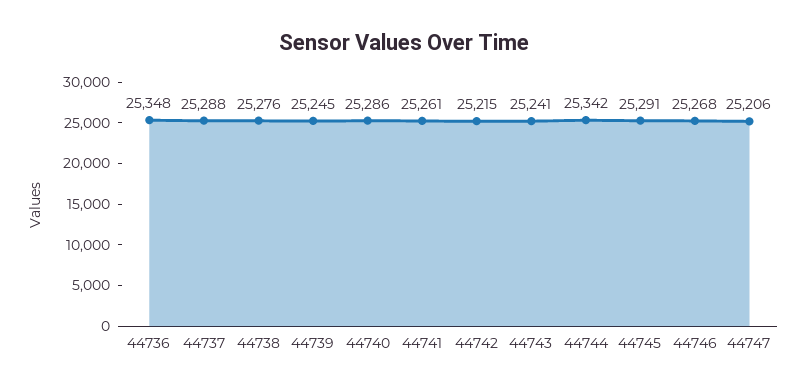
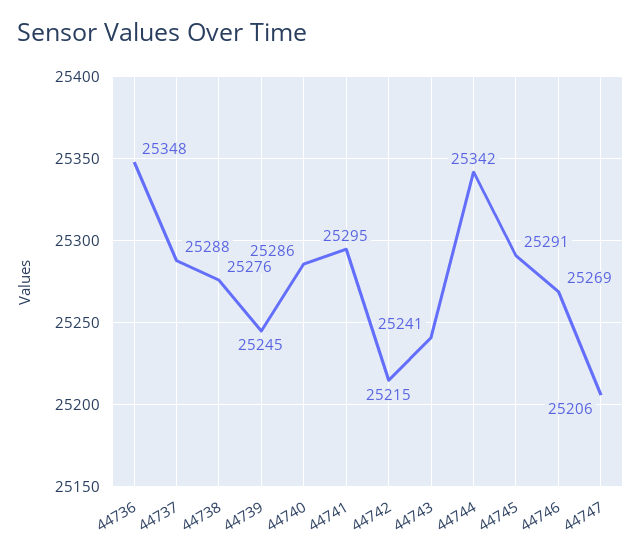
  {
    "44736": 25348,
    "44737": 25288,
    "44738": 25276,
    "44739": 25245,
    "44740": 25286,
-   "44741": 25261,
+   "44741": 25295,
    "44742": 25215,
    "44743": 25241,
    "44744": 25342,
    "44745": 25291,
-   "44746": 25268,
+   "44746": 25269,
    "44747": 25206
  }

